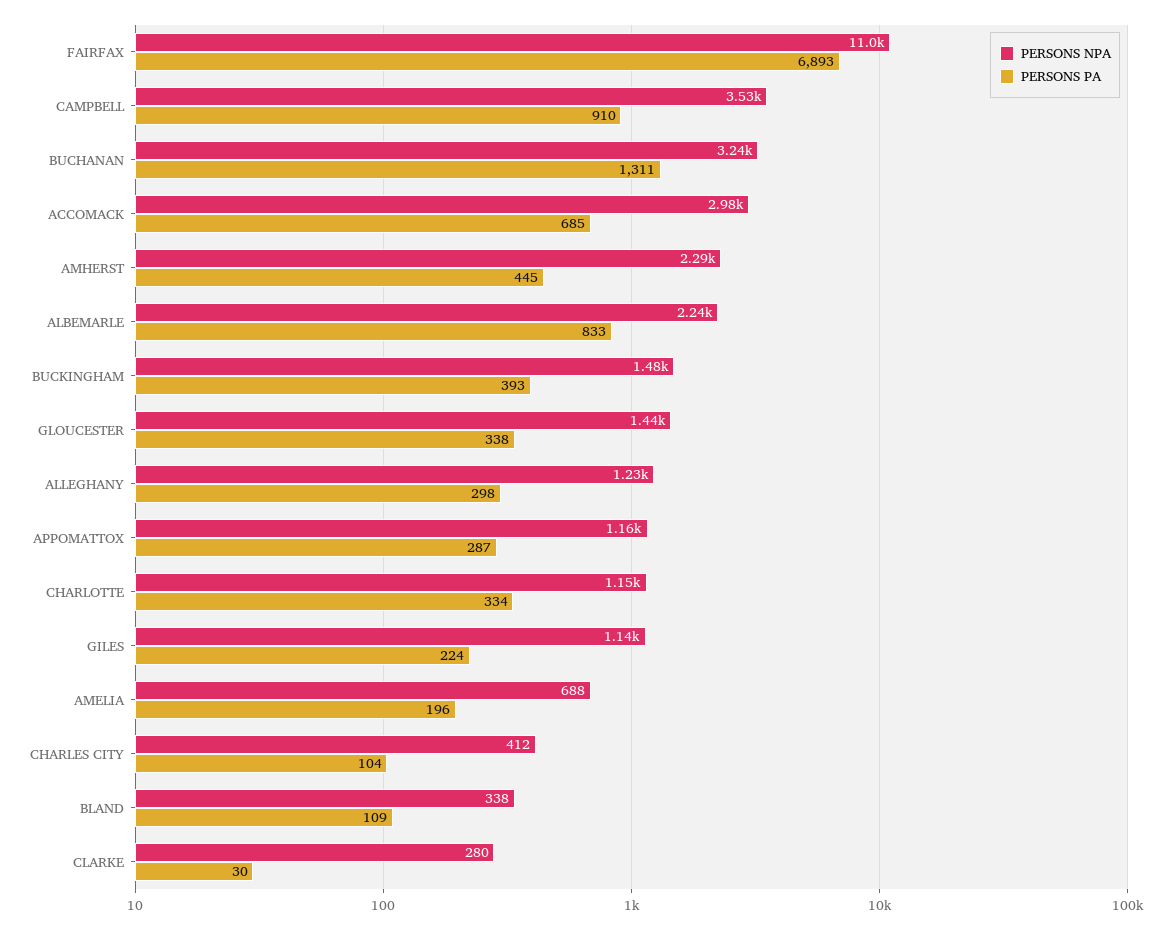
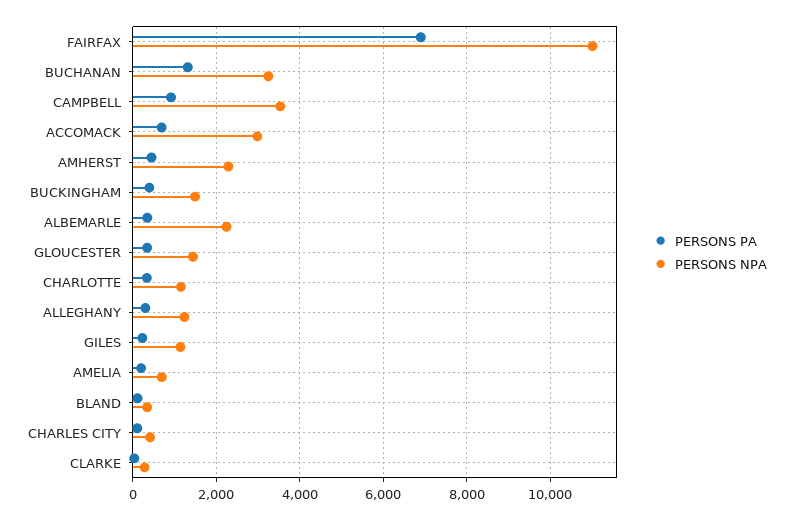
  {
    "PERSONS NPA": {
      "FAIRFAX": 11000,
      "CAMPBELL": 3530,
      "BUCHANAN": 3240,
      "ACCOMACK": 2980,
      "AMHERST": 2290,
      "ALBEMARLE": 2240,
      "BUCKINGHAM": 1480,
      "GLOUCESTER": 1440,
      "ALLEGHANY": 1230,
-     "APPOMATTOX": 1160,
      "CHARLOTTE": 1150,
      "GILES": 1140,
      "AMELIA": 688,
      "CHARLES CITY": 412,
      "BLAND": 338,
      "CLARKE": 280
    },
    "PERSONS PA": {
      "FAIRFAX": 6893,
      "CAMPBELL": 910,
      "BUCHANAN": 1311,
      "ACCOMACK": 685,
      "AMHERST": 445,
-     "ALBEMARLE": 833,
+     "ALBEMARLE": 400,
      "BUCKINGHAM": 393,
      "GLOUCESTER": 338,
      "ALLEGHANY": 298,
-     "APPOMATTOX": 287,
      "CHARLOTTE": 334,
      "GILES": 224,
      "AMELIA": 196,
      "CHARLES CITY": 104,
      "BLAND": 109,
      "CLARKE": 30
    }
  }

